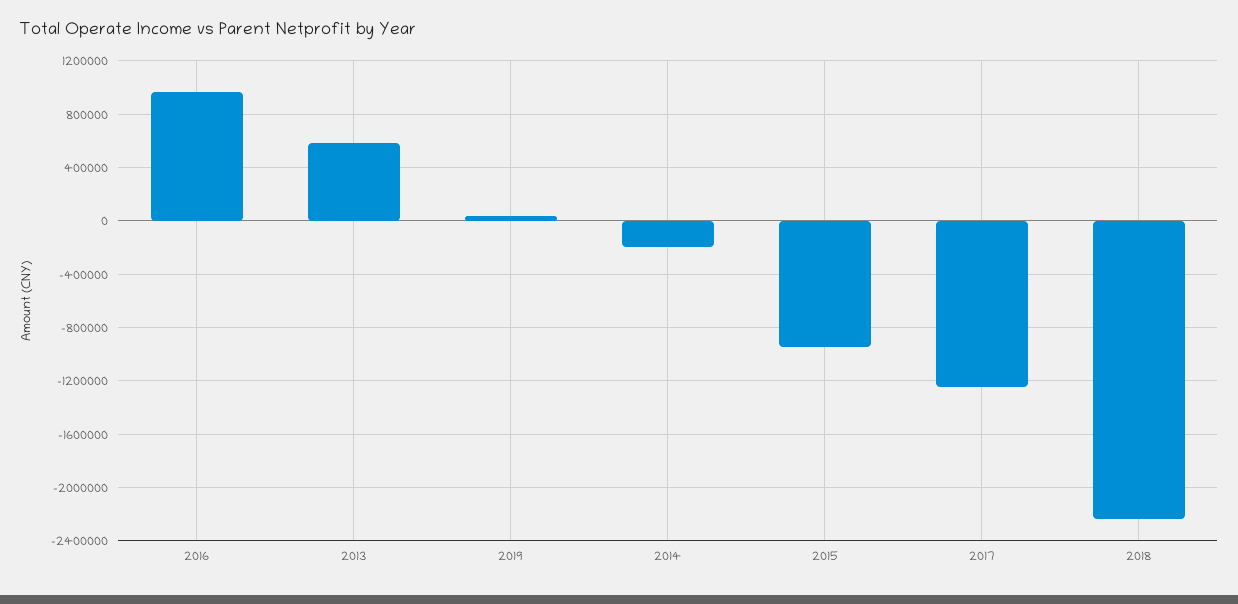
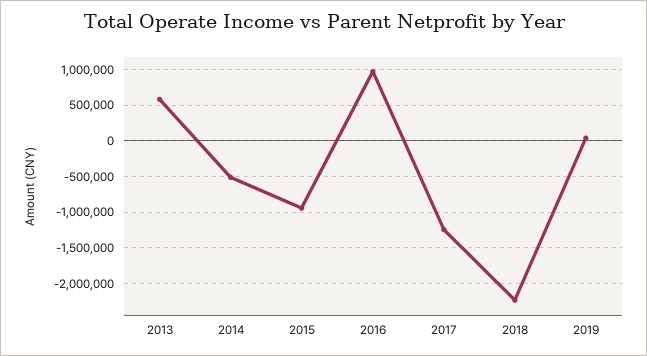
  {
    "2016": 950000,
    "2013": 600000,
    "2019": 50000,
-   "2014": -200000,
+   "2014": -500000,
    "2015": -950000,
    "2017": -1250000,
    "2018": -2250000
  }

